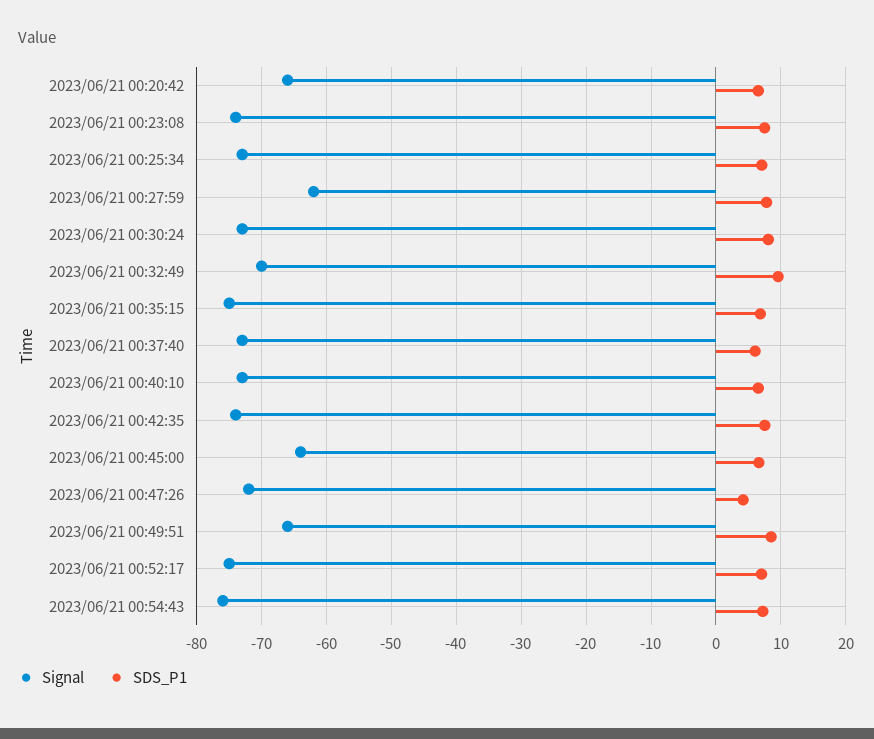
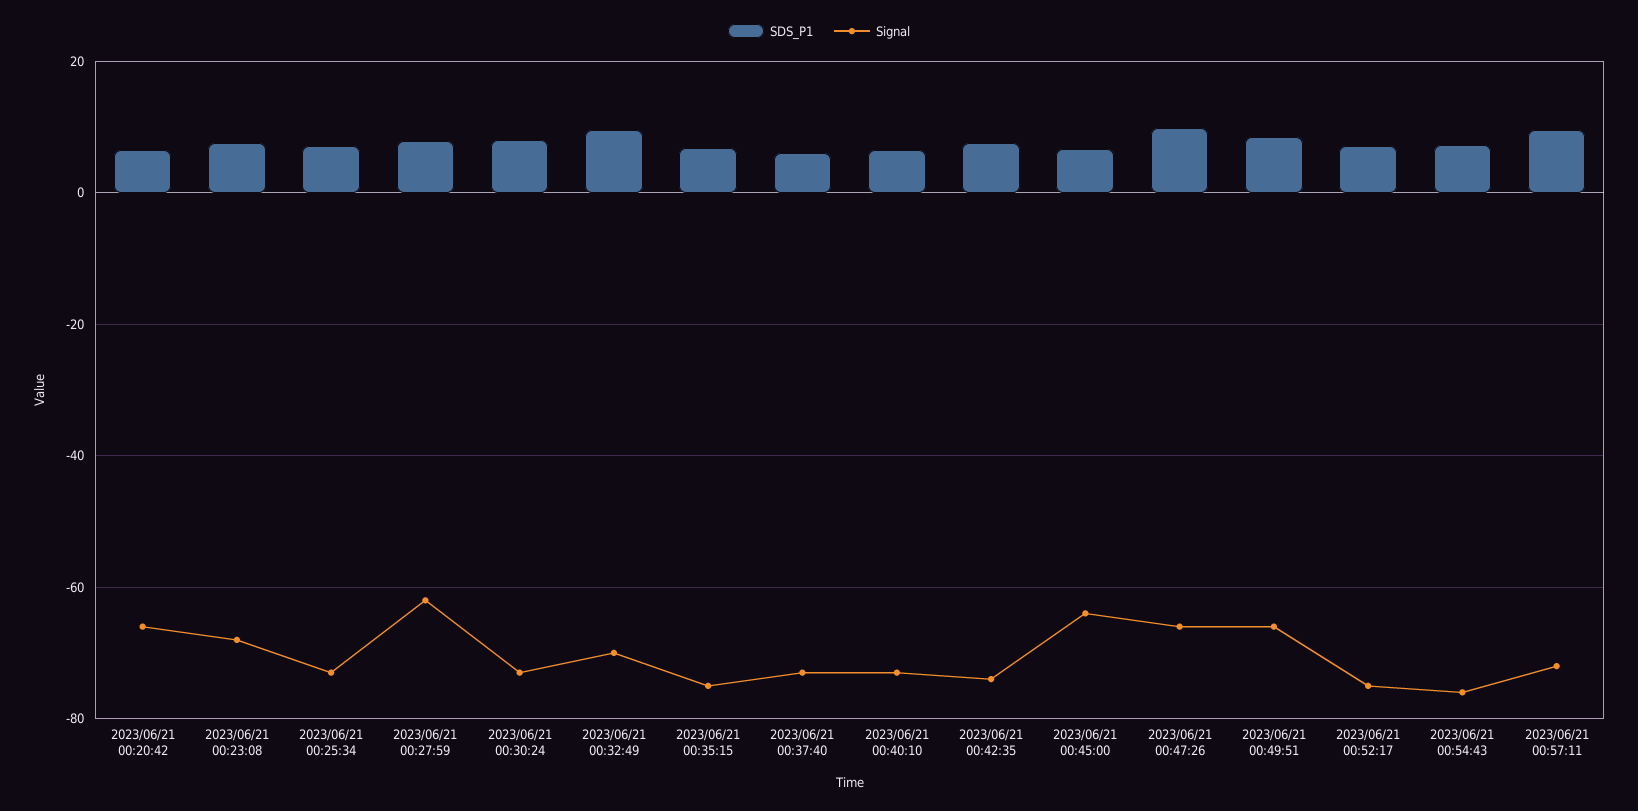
  {
    "Signal": {
      "2023/06/21 00:20:42": -66,
-     "2023/06/21 00:23:08": -74,
+     "2023/06/21 00:23:08": -68,
      "2023/06/21 00:25:34": -73,
      "2023/06/21 00:27:59": -62,
      "2023/06/21 00:30:24": -73,
      "2023/06/21 00:32:49": -70,
      "2023/06/21 00:35:15": -75,
      "2023/06/21 00:37:40": -73,
      "2023/06/21 00:40:10": -73,
      "2023/06/21 00:42:35": -74,
      "2023/06/21 00:45:00": -64,
-     "2023/06/21 00:47:26": -72,
+     "2023/06/21 00:47:26": -66,
      "2023/06/21 00:49:51": -66,
      "2023/06/21 00:52:17": -75,
-     "2023/06/21 00:54:43": -76
+     "2023/06/21 00:54:43": -76,
+     "2023/06/21 00:57:11": -72
    },
    "SDS_P1": {
      "2023/06/21 00:20:42": 7,
      "2023/06/21 00:23:08": 8,
      "2023/06/21 00:25:34": 7,
      "2023/06/21 00:27:59": 8,
      "2023/06/21 00:30:24": 8,
      "2023/06/21 00:32:49": 10,
      "2023/06/21 00:35:15": 7,
      "2023/06/21 00:37:40": 6,
      "2023/06/21 00:40:10": 7,
      "2023/06/21 00:42:35": 8,
      "2023/06/21 00:45:00": 7,
-     "2023/06/21 00:47:26": 4,
+     "2023/06/21 00:47:26": 10,
      "2023/06/21 00:49:51": 9,
      "2023/06/21 00:52:17": 7,
-     "2023/06/21 00:54:43": 7
+     "2023/06/21 00:54:43": 7,
+     "2023/06/21 00:57:11": 10
    }
  }

